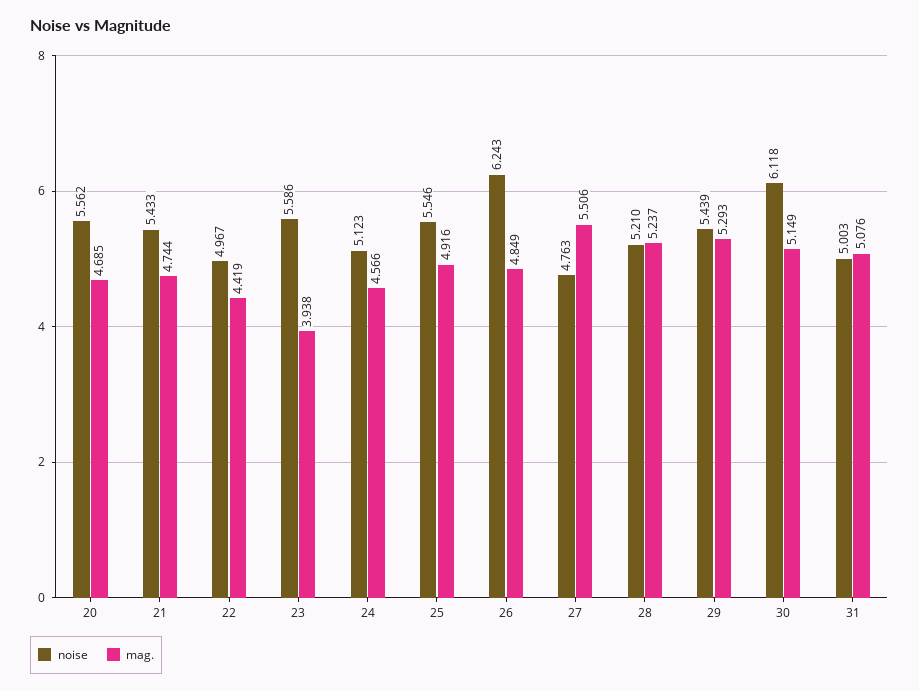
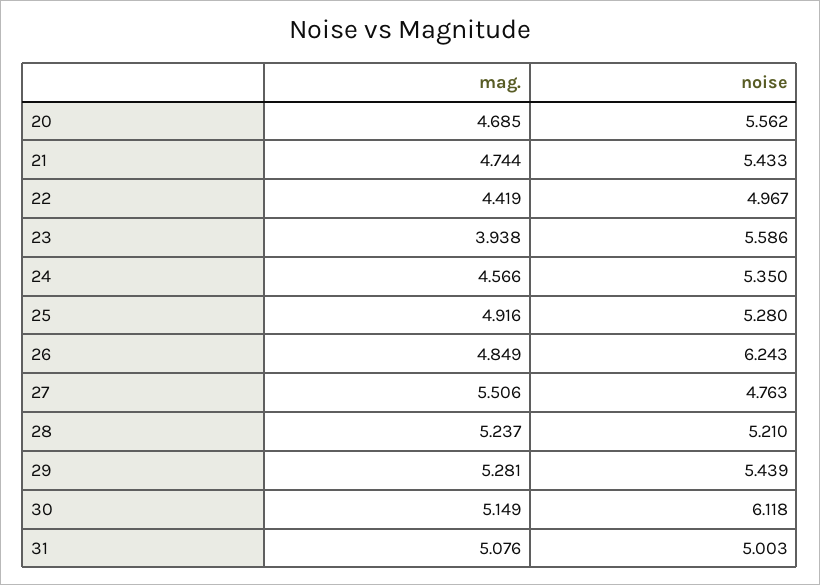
  {
    "noise": {
      "20": 5.562,
      "21": 5.433,
      "22": 4.967,
      "23": 5.586,
-     "24": 5.123,
+     "24": 5.35,
-     "25": 5.546,
+     "25": 5.28,
      "26": 6.243,
      "27": 4.763,
      "28": 5.21,
      "29": 5.439,
      "30": 6.118,
      "31": 5.003
    },
    "mag.": {
      "20": 4.685,
      "21": 4.744,
      "22": 4.419,
      "23": 3.938,
      "24": 4.566,
      "25": 4.916,
      "26": 4.849,
      "27": 5.506,
      "28": 5.237,
-     "29": 5.293,
+     "29": 5.281,
      "30": 5.149,
      "31": 5.076
    }
  }

